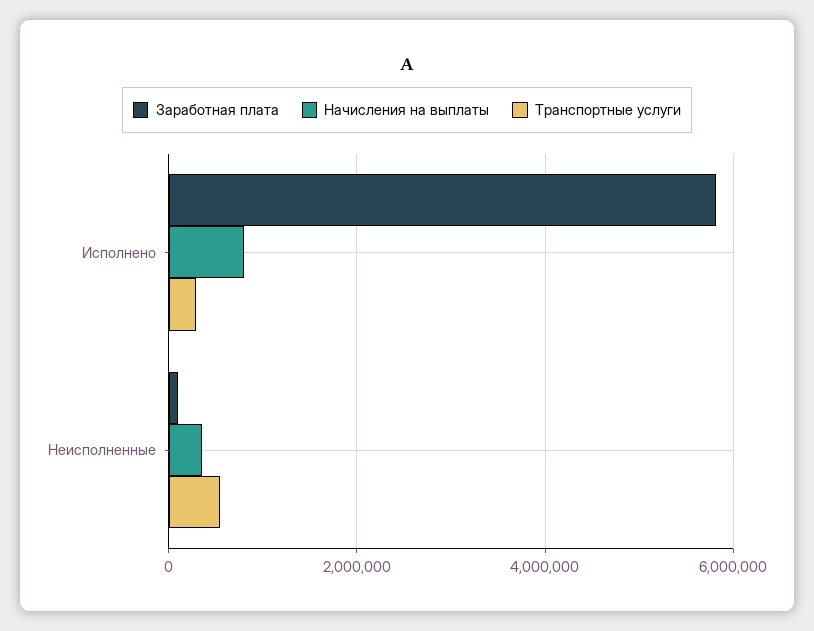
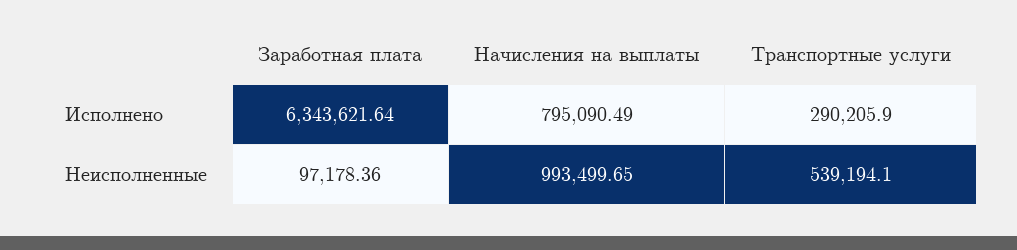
  {
    "Заработная плата": {
-     "Исполнено": 5800000,
+     "Исполнено": 6343621.64,
      "Неисполненные": 97178.36
    },
    "Начисления на выплаты": {
      "Исполнено": 795090.49,
-     "Неисполненные": 400000
+     "Неисполненные": 993499.65
    },
    "Транспортные услуги": {
      "Исполнено": 290205.9,
      "Неисполненные": 539194.1
    }
  }

